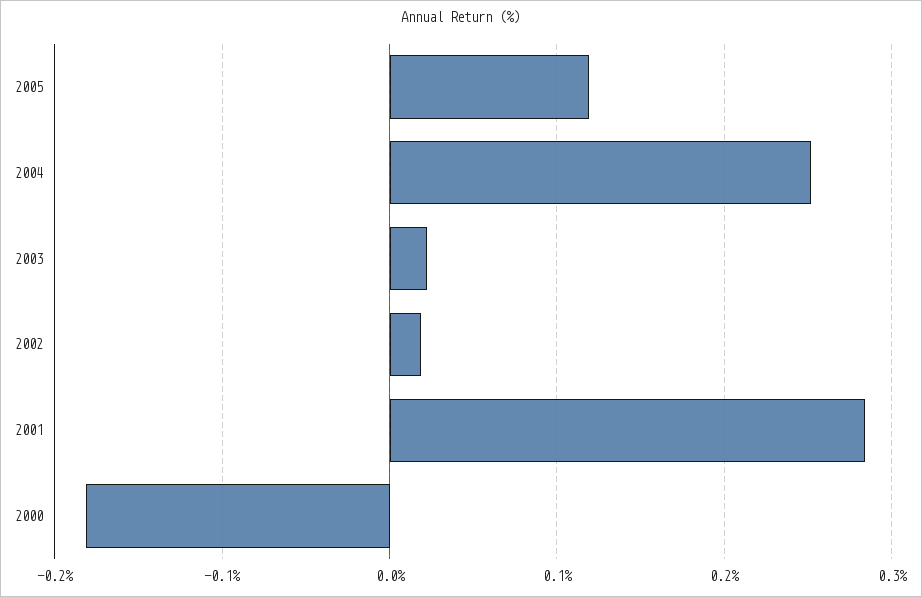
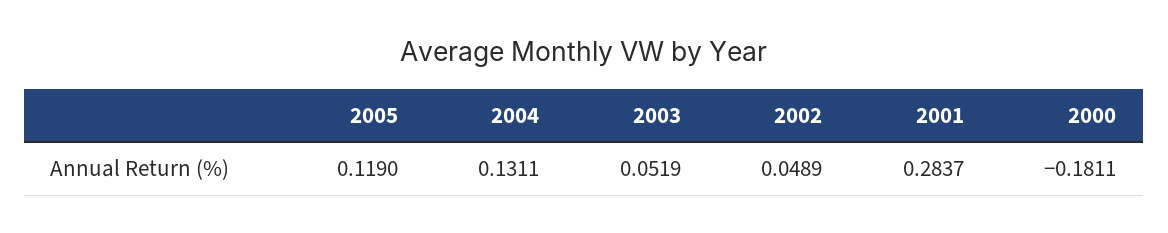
  {
    "2005": 0.119,
-   "2004": 0.25,
+   "2004": 0.1311,
-   "2003": 0.02,
+   "2003": 0.0519,
-   "2002": 0.02,
+   "2002": 0.0489,
    "2001": 0.2837,
    "2000": -0.1811
  }

